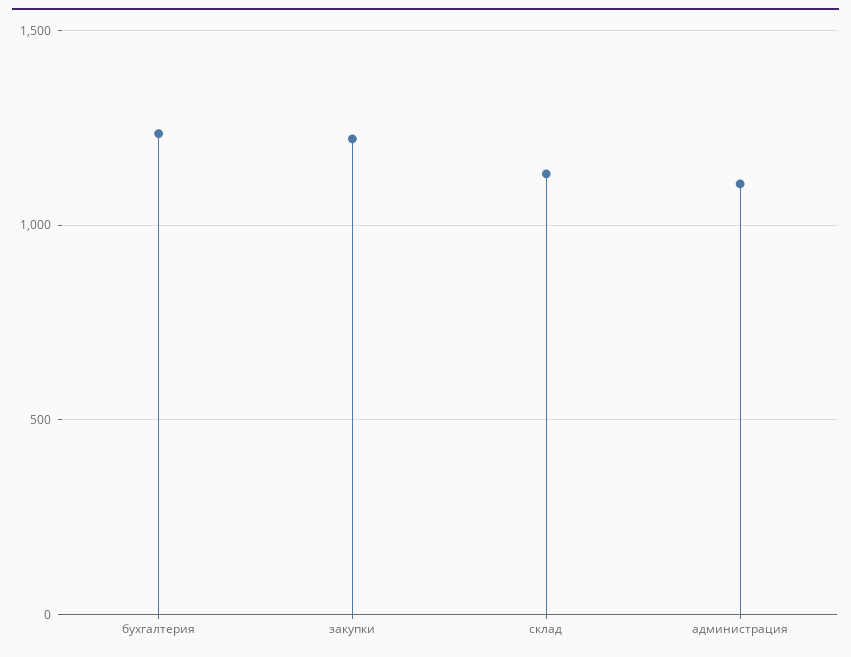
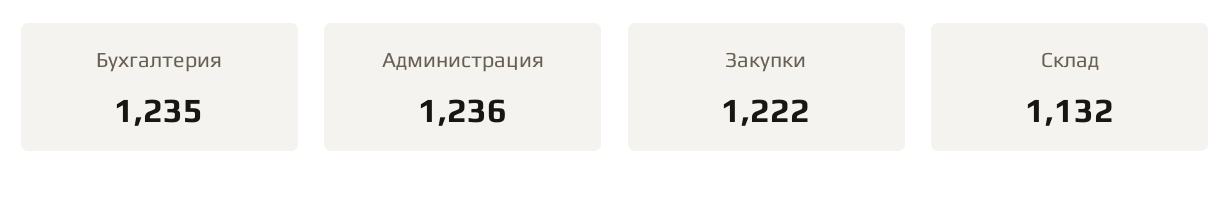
  {
    "бухгалтерия": 1235,
    "закупки": 1222,
    "склад": 1132,
-   "администрация": 1100
+   "администрация": 1236
  }

